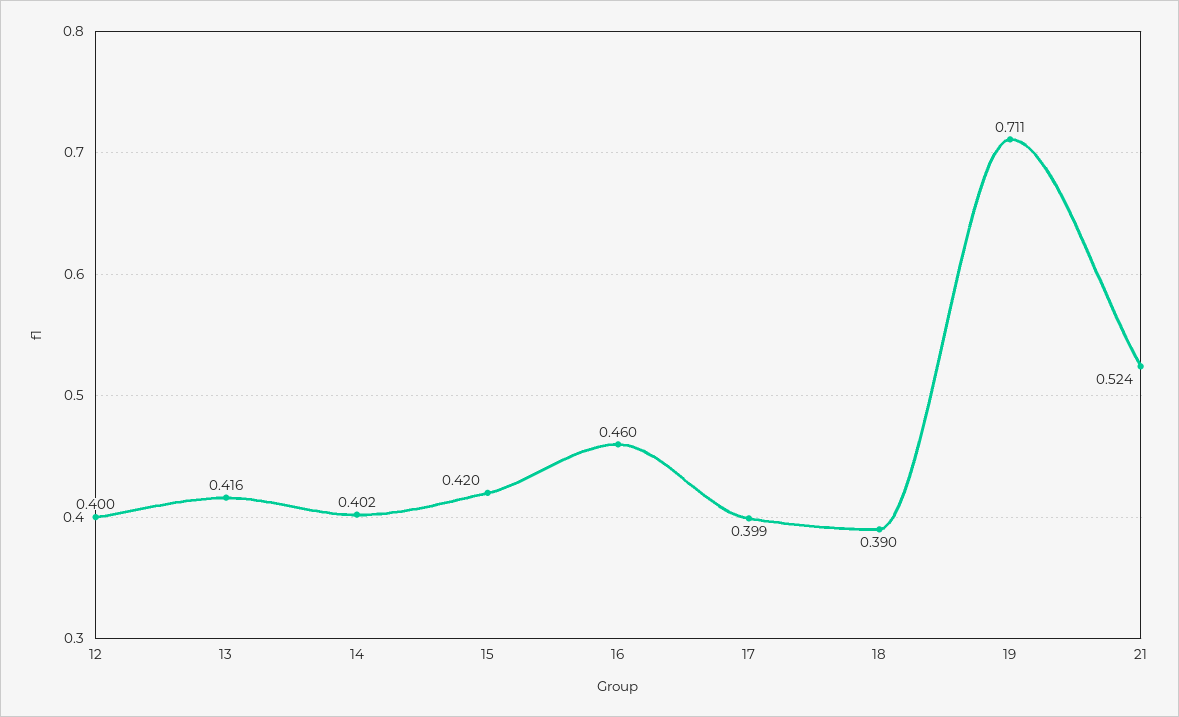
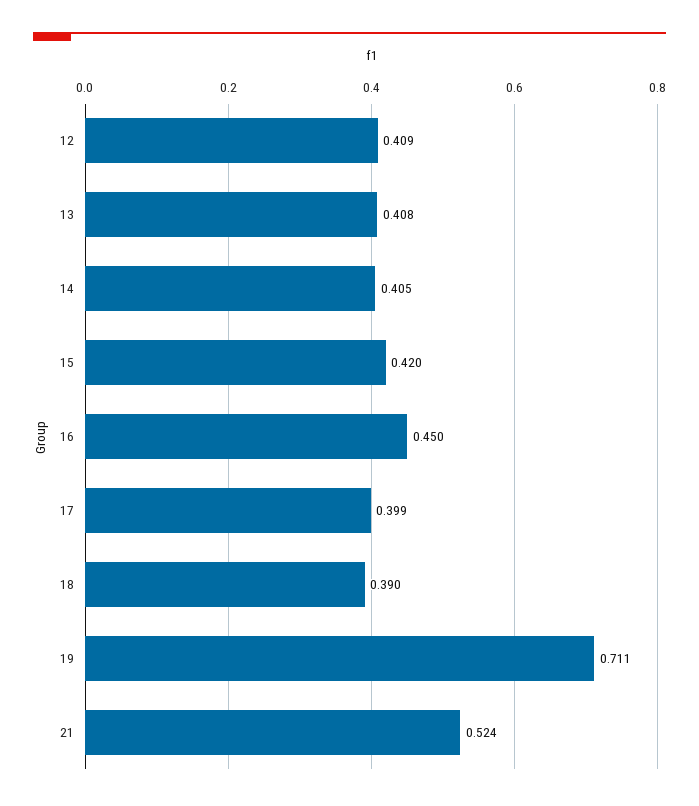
  {
-   "12": 0.4,
+   "12": 0.409,
-   "13": 0.416,
+   "13": 0.408,
-   "14": 0.402,
+   "14": 0.405,
    "15": 0.42,
-   "16": 0.46,
+   "16": 0.45,
    "17": 0.399,
    "18": 0.39,
    "19": 0.711,
    "21": 0.524
  }

